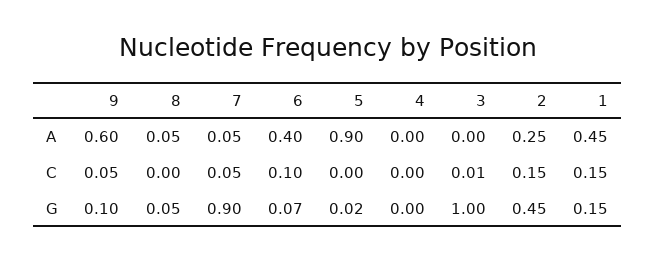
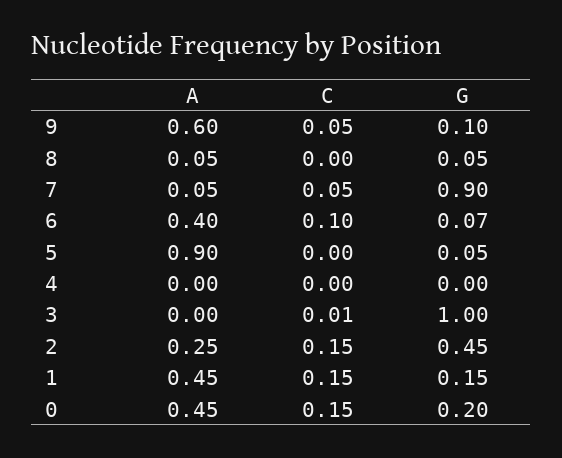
  {
    "9": {
      "A": 0.6,
      "C": 0.05,
      "G": 0.1
    },
    "8": {
      "A": 0.05,
      "C": 0,
      "G": 0.05
    },
    "7": {
      "A": 0.05,
      "C": 0.05,
      "G": 0.9
    },
    "6": {
      "A": 0.4,
      "C": 0.1,
      "G": 0.07
    },
    "5": {
      "A": 0.9,
      "C": 0,
-     "G": 0.02
+     "G": 0.05
    },
    "4": {
      "A": 0,
      "C": 0,
      "G": 0
    },
    "3": {
      "A": 0,
      "C": 0.01,
      "G": 1
    },
    "2": {
      "A": 0.25,
      "C": 0.15,
      "G": 0.45
    },
    "1": {
      "A": 0.45,
      "C": 0.15,
      "G": 0.15
-   }
+   },
+   "0": {
+     "A": 0.45,
+     "C": 0.15,
+     "G": 0.2
+   }
  }

